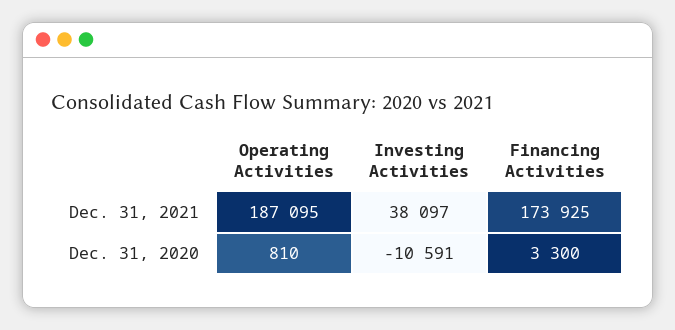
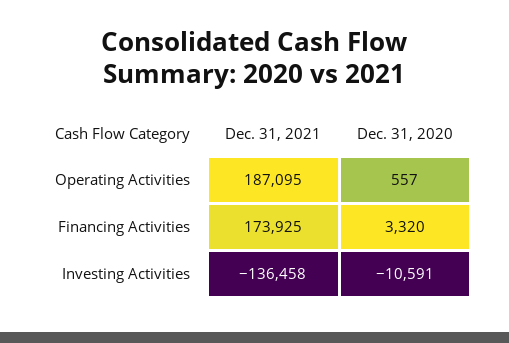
  {
    "Operating Activities": {
      "Dec. 31, 2021": 187095,
-     "Dec. 31, 2020": 810
+     "Dec. 31, 2020": 557
    },
    "Investing Activities": {
-     "Dec. 31, 2021": 38097,
+     "Dec. 31, 2021": -136458,
      "Dec. 31, 2020": -10591
    },
    "Financing Activities": {
      "Dec. 31, 2021": 173925,
-     "Dec. 31, 2020": 3300
+     "Dec. 31, 2020": 3320
    }
  }

